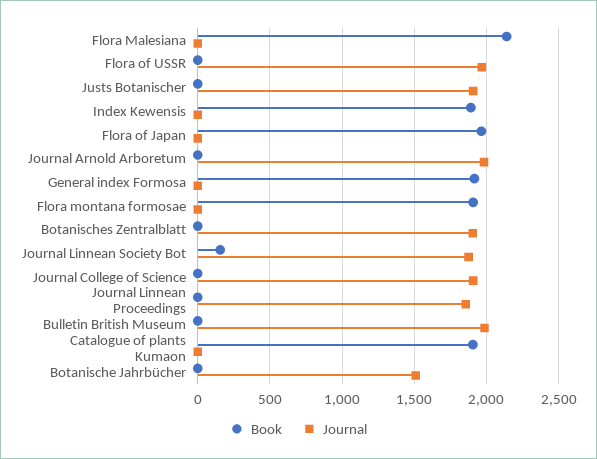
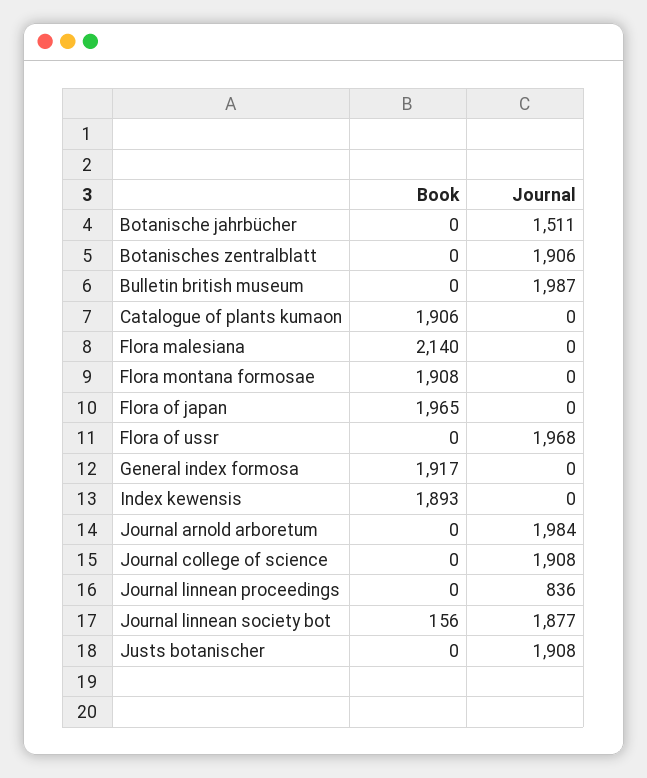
  {
    "Book": {
      "Flora Malesiana": 2140,
      "Flora of USSR": 0,
      "Justs Botanischer": 0,
      "Index Kewensis": 1893,
      "Flora of Japan": 1965,
      "Journal Arnold Arboretum": 0,
      "General index Formosa": 1917,
      "Flora montana formosae": 1908,
      "Botanisches Zentralblatt": 0,
      "Journal Linnean Society Bot": 156,
      "Journal College of Science": 0,
      "Journal Linnean Proceedings": 0,
      "Bulletin British Museum": 0,
      "Catalogue of plants Kumaon": 1906,
      "Botanische Jahrbücher": 0
    },
    "Journal": {
      "Flora Malesiana": 0,
      "Flora of USSR": 1968,
      "Justs Botanischer": 1908,
      "Index Kewensis": 0,
      "Flora of Japan": 0,
      "Journal Arnold Arboretum": 1984,
      "General index Formosa": 0,
      "Flora montana formosae": 0,
      "Botanisches Zentralblatt": 1906,
      "Journal Linnean Society Bot": 1877,
      "Journal College of Science": 1908,
-     "Journal Linnean Proceedings": 1850,
+     "Journal Linnean Proceedings": 836,
      "Bulletin British Museum": 1987,
      "Catalogue of plants Kumaon": 0,
      "Botanische Jahrbücher": 1511
    }
  }

